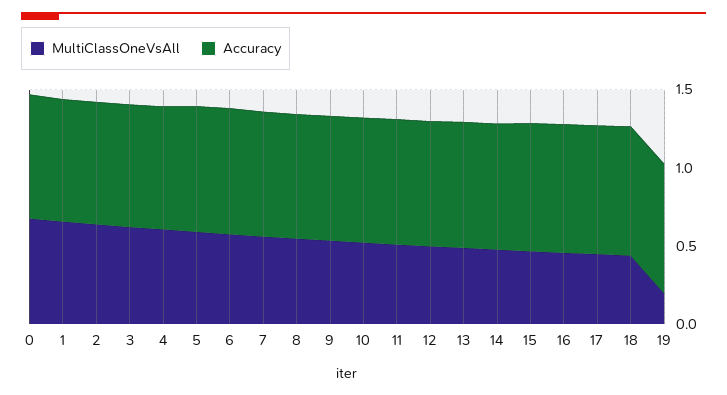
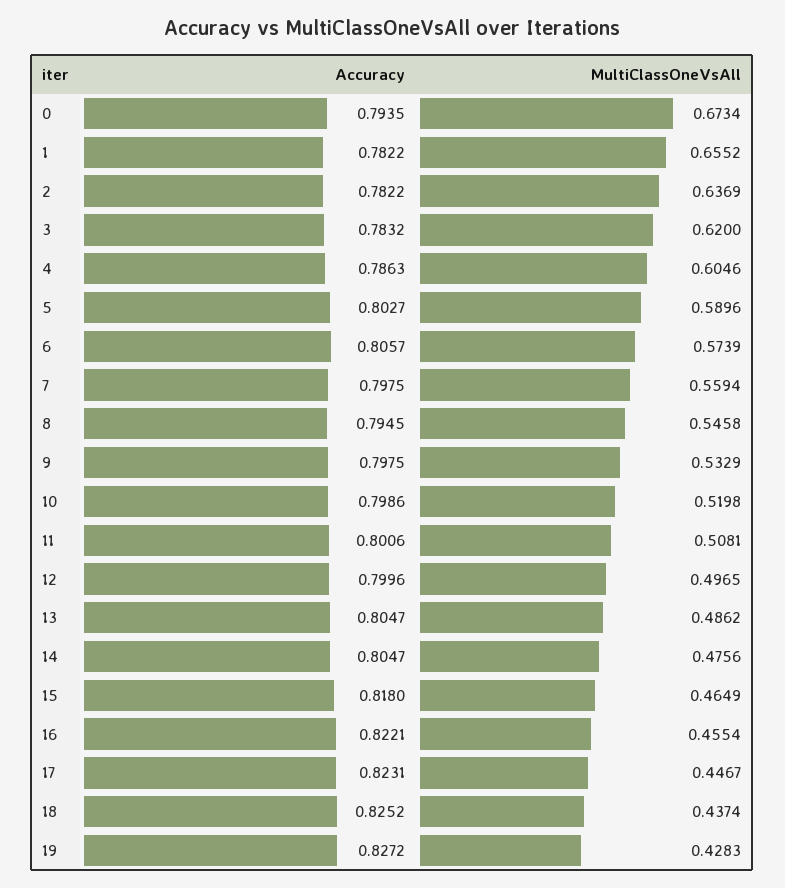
  {
    "MultiClassOneVsAll": {
      "0": 0.6734,
      "1": 0.6552,
      "2": 0.6369,
      "3": 0.62,
      "4": 0.6046,
      "5": 0.5896,
      "6": 0.5739,
      "7": 0.5594,
      "8": 0.5458,
      "9": 0.5329,
      "10": 0.5198,
      "11": 0.5081,
      "12": 0.4965,
      "13": 0.4862,
      "14": 0.4756,
      "15": 0.4649,
      "16": 0.4554,
      "17": 0.4467,
      "18": 0.4374,
-     "19": 0.2
+     "19": 0.4283
    },
    "Accuracy": {
      "0": 0.7935,
      "1": 0.7822,
      "2": 0.7822,
      "3": 0.7832,
      "4": 0.7863,
      "5": 0.8027,
      "6": 0.8057,
      "7": 0.7975,
      "8": 0.7945,
      "9": 0.7975,
      "10": 0.7986,
      "11": 0.8006,
      "12": 0.7996,
      "13": 0.8047,
      "14": 0.8047,
      "15": 0.818,
      "16": 0.8221,
      "17": 0.8231,
      "18": 0.8252,
      "19": 0.8272
    }
  }

